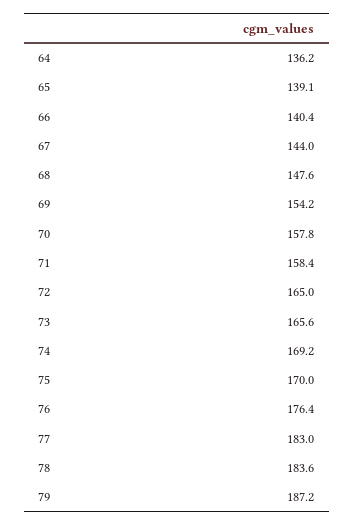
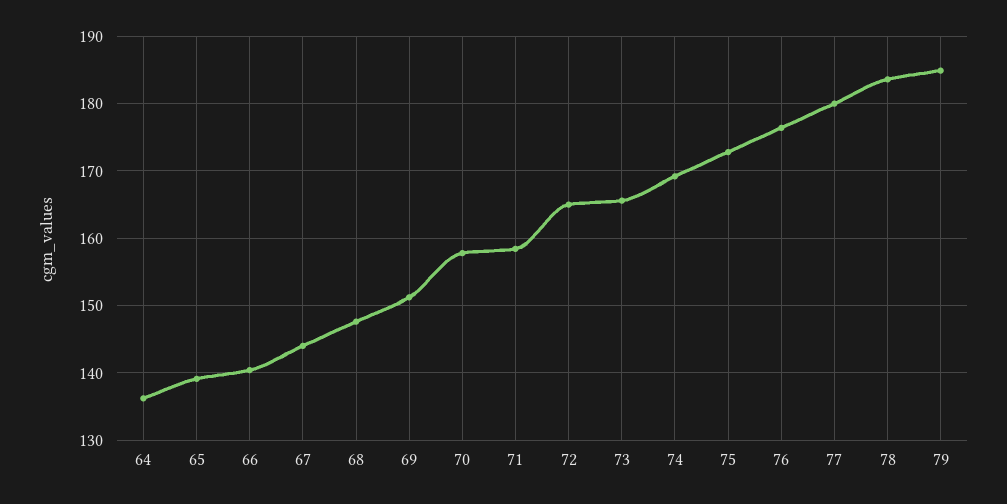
  {
    "64": 136.2,
    "65": 139.1,
    "66": 140.4,
    "67": 144,
    "68": 147.6,
-   "69": 154.2,
+   "69": 151,
    "70": 157.8,
    "71": 158.4,
    "72": 165,
    "73": 165.6,
    "74": 169.2,
-   "75": 170,
+   "75": 173,
    "76": 176.4,
-   "77": 183,
+   "77": 180,
    "78": 183.6,
-   "79": 187.2
+   "79": 185
  }

